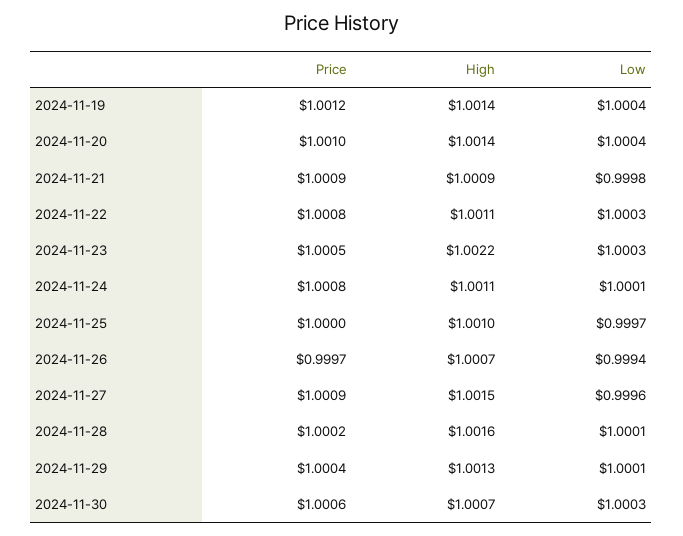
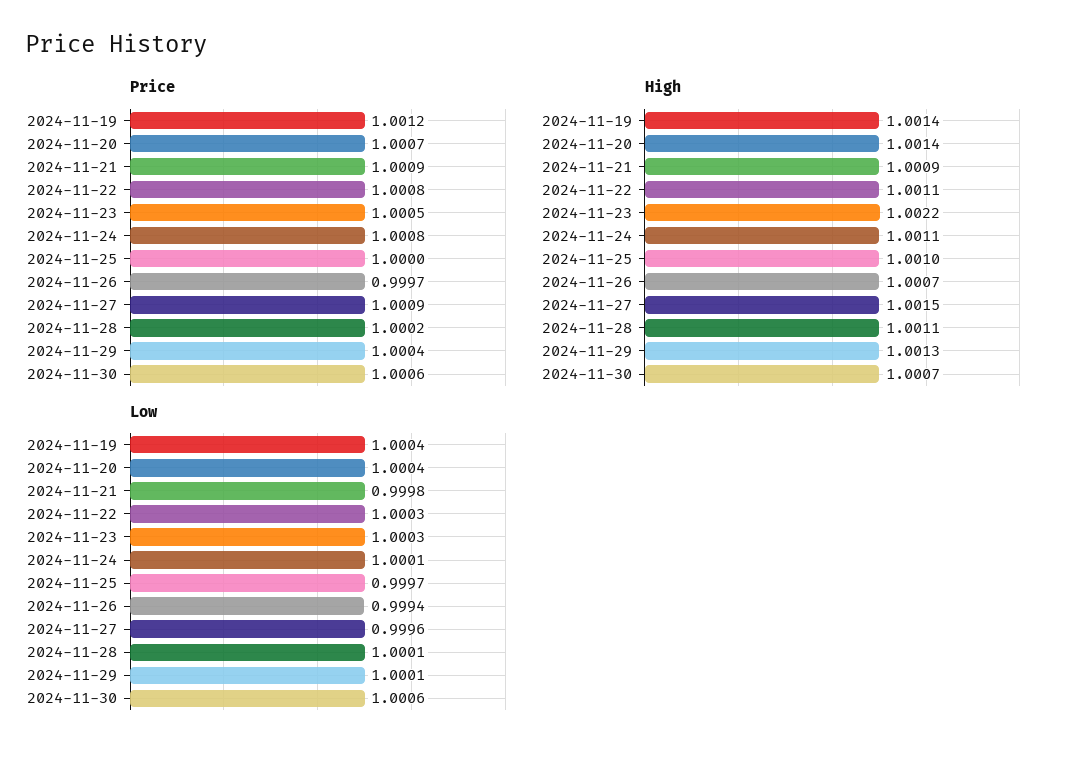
  {
    "Price": {
      "2024-11-19": 1.0012,
-     "2024-11-20": 1.001,
+     "2024-11-20": 1.0007,
      "2024-11-21": 1.0009,
      "2024-11-22": 1.0008,
      "2024-11-23": 1.0005,
      "2024-11-24": 1.0008,
      "2024-11-25": 1,
      "2024-11-26": 0.9997,
      "2024-11-27": 1.0009,
      "2024-11-28": 1.0002,
      "2024-11-29": 1.0004,
      "2024-11-30": 1.0006
    },
    "High": {
      "2024-11-19": 1.0014,
      "2024-11-20": 1.0014,
      "2024-11-21": 1.0009,
      "2024-11-22": 1.0011,
      "2024-11-23": 1.0022,
      "2024-11-24": 1.0011,
      "2024-11-25": 1.001,
      "2024-11-26": 1.0007,
      "2024-11-27": 1.0015,
-     "2024-11-28": 1.0016,
+     "2024-11-28": 1.0011,
      "2024-11-29": 1.0013,
      "2024-11-30": 1.0007
    },
    "Low": {
      "2024-11-19": 1.0004,
      "2024-11-20": 1.0004,
      "2024-11-21": 0.9998,
      "2024-11-22": 1.0003,
      "2024-11-23": 1.0003,
      "2024-11-24": 1.0001,
      "2024-11-25": 0.9997,
      "2024-11-26": 0.9994,
      "2024-11-27": 0.9996,
      "2024-11-28": 1.0001,
      "2024-11-29": 1.0001,
-     "2024-11-30": 1.0003
+     "2024-11-30": 1.0006
    }
  }

